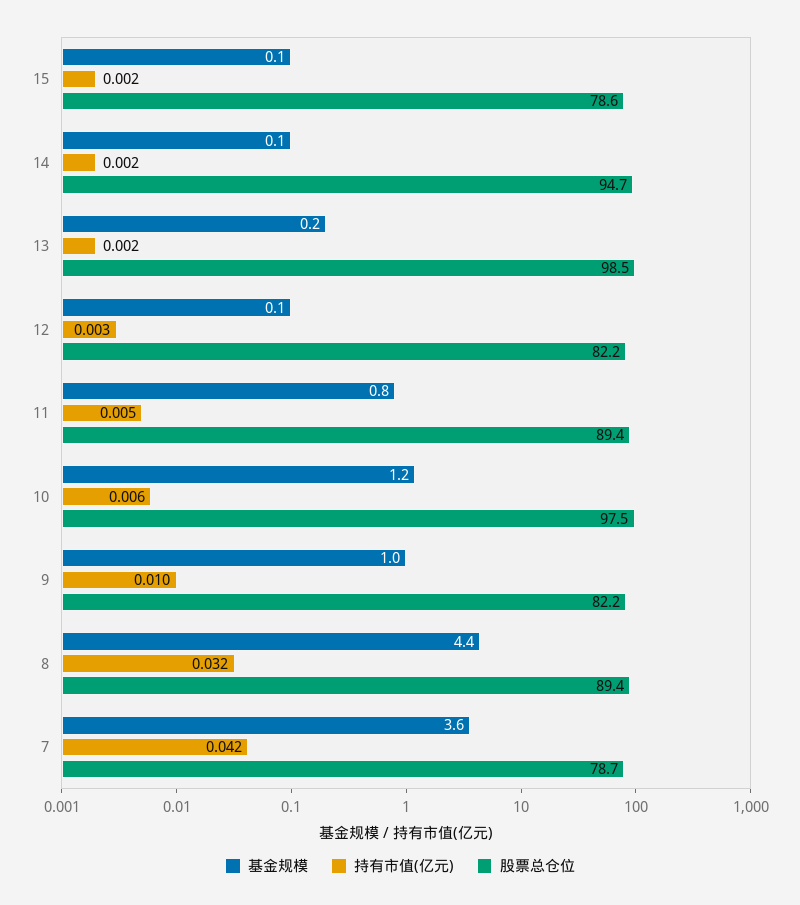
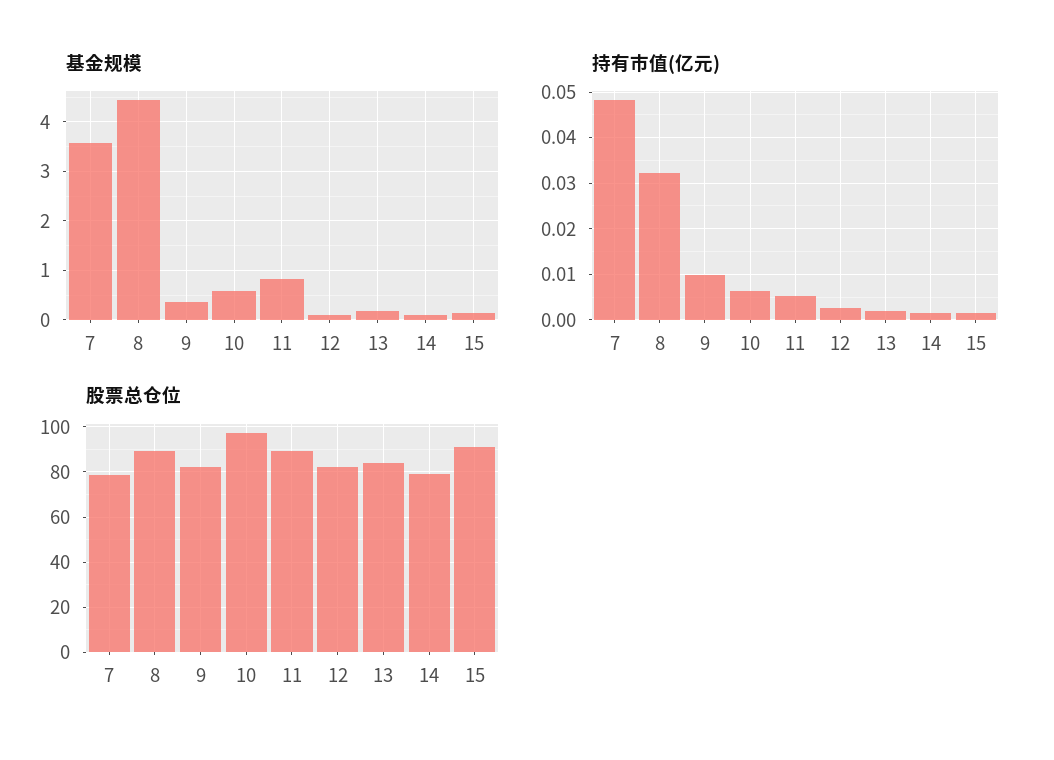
  {
    "基金规模": {
      "15": 0.1,
      "14": 0.1,
      "13": 0.2,
      "12": 0.1,
      "11": 0.8,
-     "10": 1.2,
+     "10": 0.6,
-     "9": 1,
+     "9": 0.4,
      "8": 4.4,
      "7": 3.6
    },
    "持有市值(亿元)": {
      "15": 0.002,
      "14": 0.002,
      "13": 0.002,
      "12": 0.003,
      "11": 0.005,
      "10": 0.006,
      "9": 0.01,
      "8": 0.032,
-     "7": 0.042
+     "7": 0.048
    },
    "股票总仓位": {
-     "15": 78.6,
+     "15": 90,
-     "14": 94.7,
+     "14": 80,
-     "13": 98.5,
+     "13": 85,
      "12": 82.2,
      "11": 89.4,
      "10": 97.5,
      "9": 82.2,
      "8": 89.4,
      "7": 78.7
    }
  }

